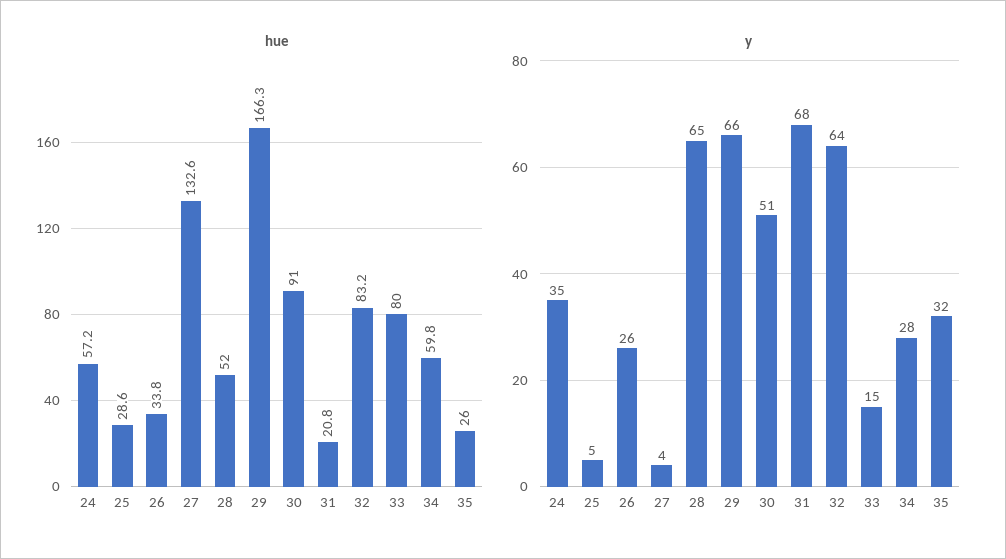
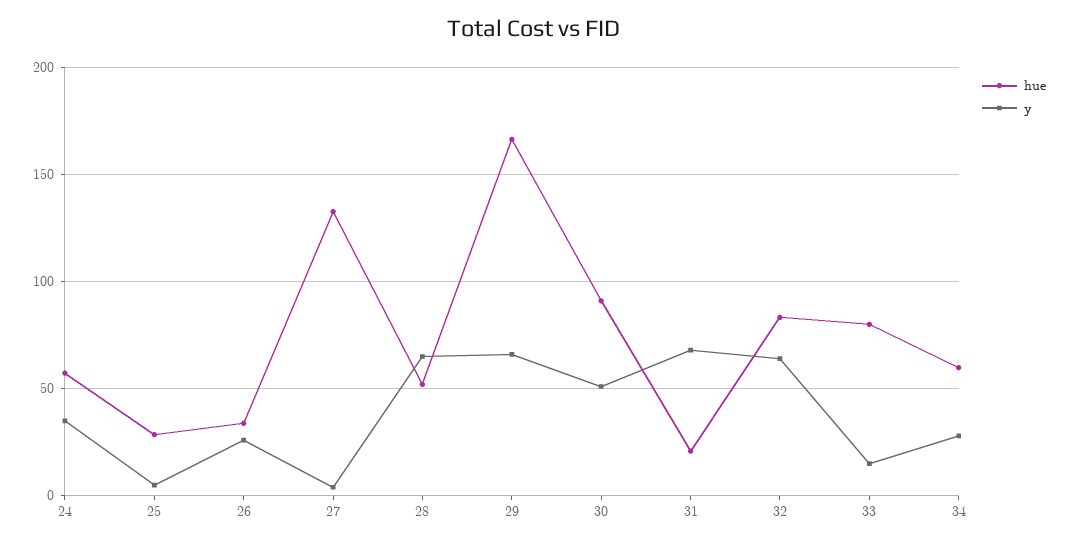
  {
    "hue": {
      "24": 57.2,
      "25": 28.6,
      "26": 33.8,
      "27": 132.6,
      "28": 52,
      "29": 166.3,
      "30": 91,
      "31": 20.8,
      "32": 83.2,
      "33": 80,
-     "34": 59.8,
+     "34": 59.8
-     "35": 26
    },
    "y": {
      "24": 35,
      "25": 5,
      "26": 26,
      "27": 4,
      "28": 65,
      "29": 66,
      "30": 51,
      "31": 68,
      "32": 64,
      "33": 15,
-     "34": 28,
+     "34": 28
-     "35": 32
    }
  }

